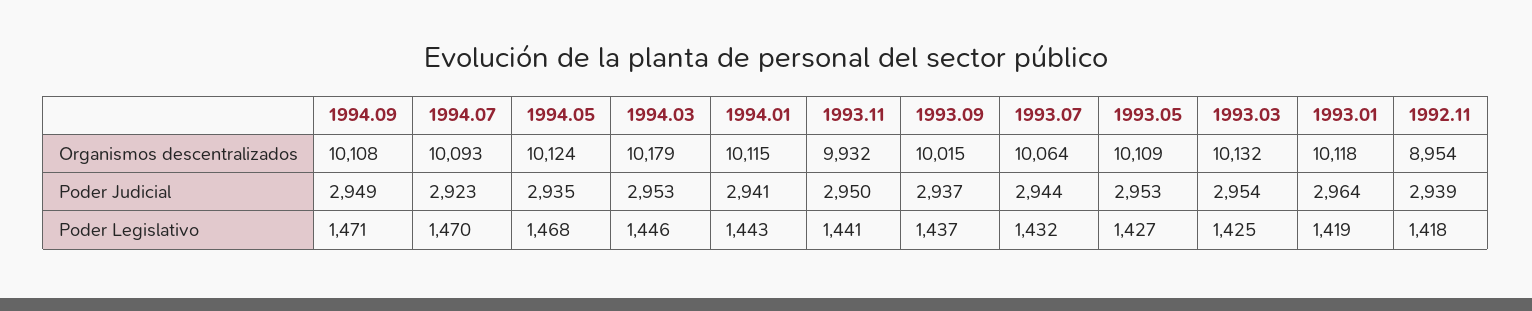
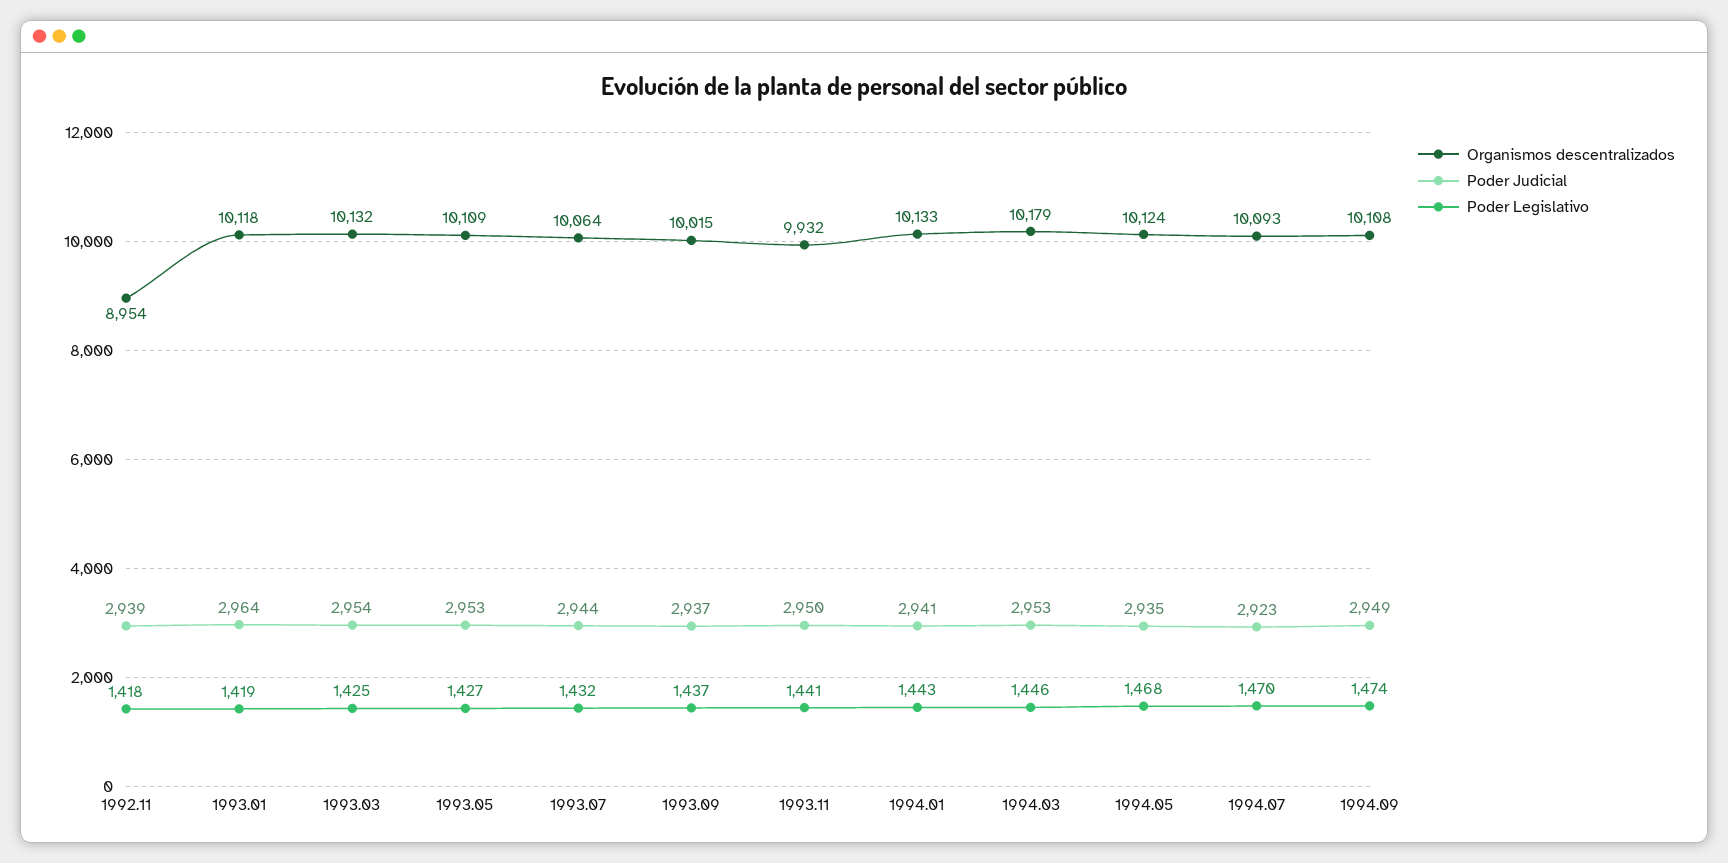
  {
    "Organismos descentralizados": {
      "1994.09": 10108,
      "1994.07": 10093,
      "1994.05": 10124,
      "1994.03": 10179,
-     "1994.01": 10115,
+     "1994.01": 10133,
      "1993.11": 9932,
      "1993.09": 10015,
      "1993.07": 10064,
      "1993.05": 10109,
      "1993.03": 10132,
      "1993.01": 10118,
      "1992.11": 8954
    },
    "Poder Judicial": {
      "1994.09": 2949,
      "1994.07": 2923,
      "1994.05": 2935,
      "1994.03": 2953,
      "1994.01": 2941,
      "1993.11": 2950,
      "1993.09": 2937,
      "1993.07": 2944,
      "1993.05": 2953,
      "1993.03": 2954,
      "1993.01": 2964,
      "1992.11": 2939
    },
    "Poder Legislativo": {
-     "1994.09": 1471,
+     "1994.09": 1474,
      "1994.07": 1470,
      "1994.05": 1468,
      "1994.03": 1446,
      "1994.01": 1443,
      "1993.11": 1441,
      "1993.09": 1437,
      "1993.07": 1432,
      "1993.05": 1427,
      "1993.03": 1425,
      "1993.01": 1419,
      "1992.11": 1418
    }
  }

